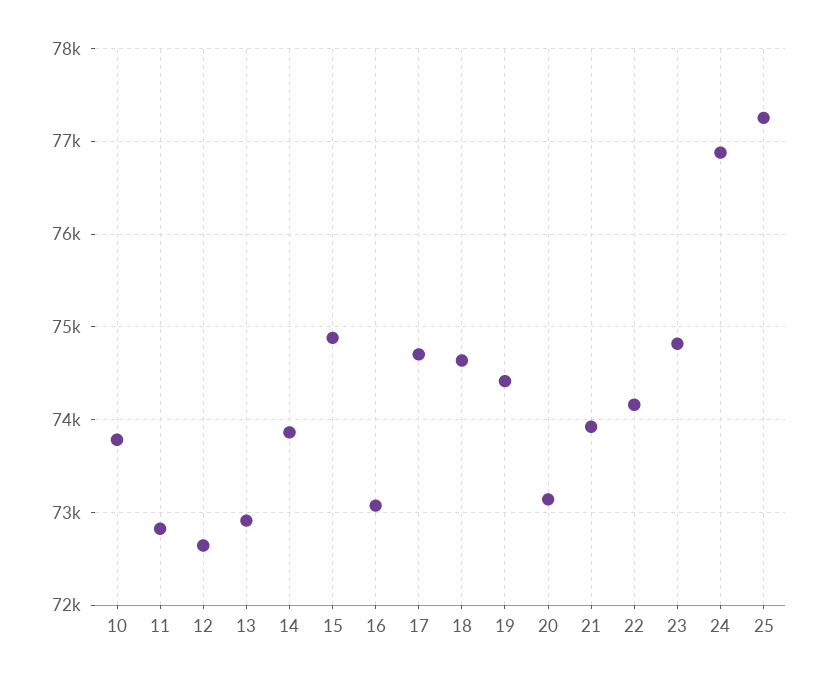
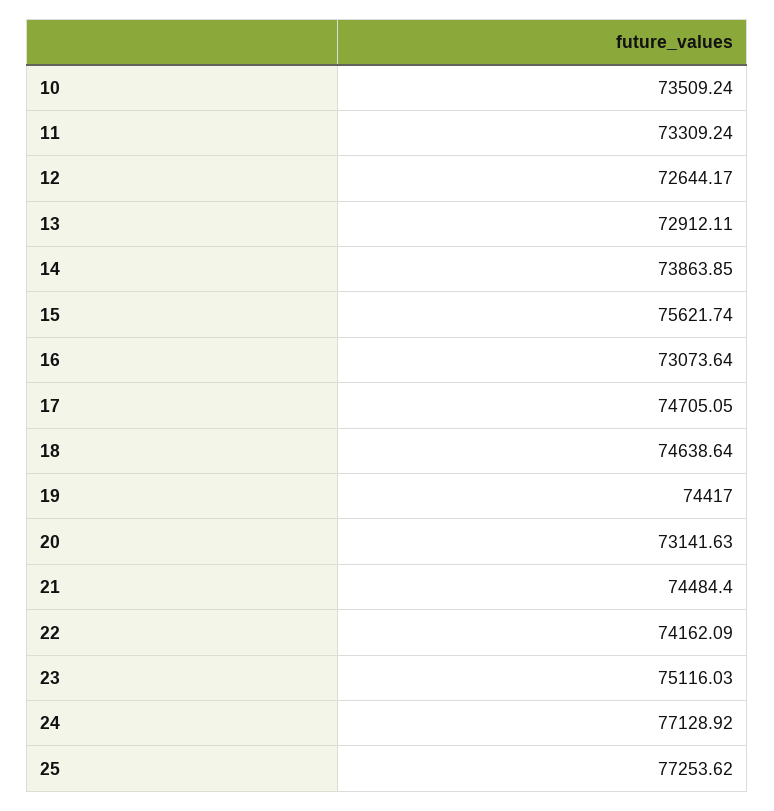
  {
-   "10": 73800,
+   "10": 73509.24,
-   "11": 72800,
+   "11": 73309.24,
    "12": 72644.17,
    "13": 72912.11,
    "14": 73863.85,
-   "15": 74900,
+   "15": 75621.74,
    "16": 73073.64,
    "17": 74705.05,
    "18": 74638.64,
    "19": 74417,
    "20": 73141.63,
-   "21": 73900,
+   "21": 74484.4,
    "22": 74162.09,
-   "23": 74800,
+   "23": 75116.03,
-   "24": 76900,
+   "24": 77128.92,
    "25": 77253.62
  }

